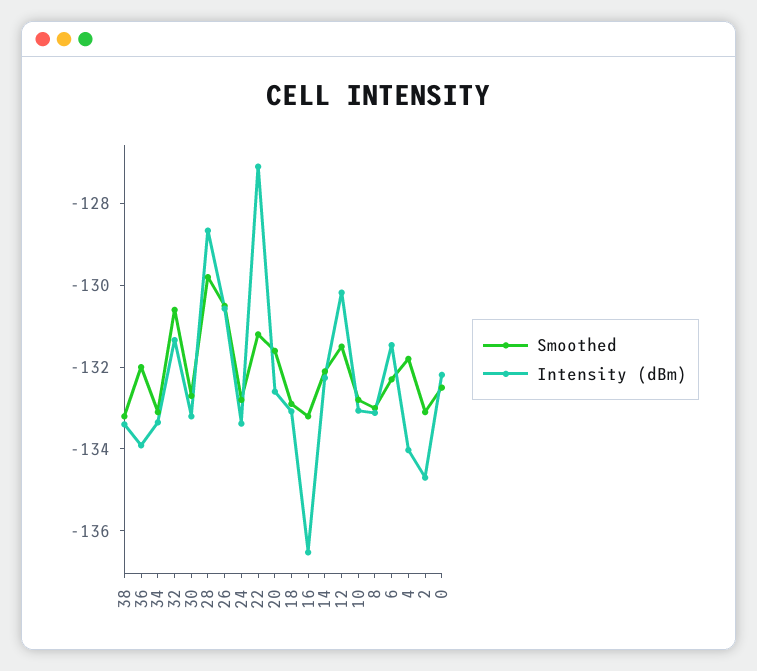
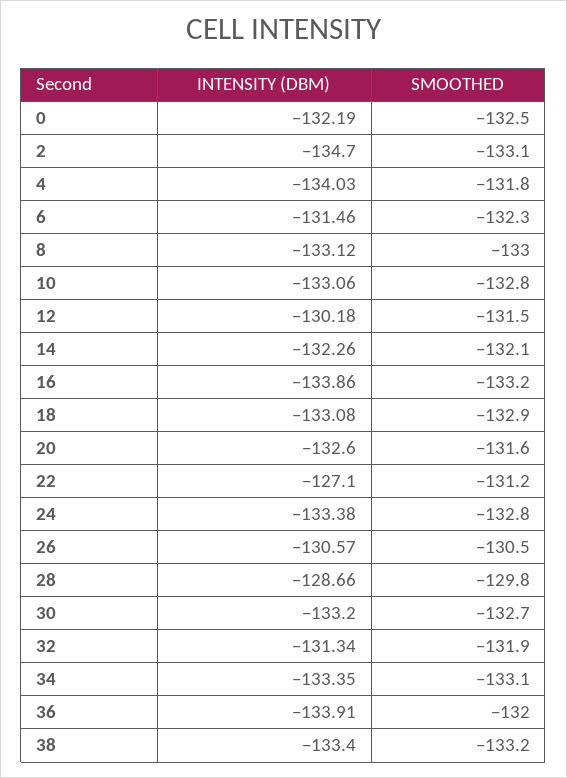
  {
    "Smoothed": {
      "38": -133.2,
      "36": -132,
      "34": -133.1,
-     "32": -130.5,
+     "32": -131.9,
      "30": -132.7,
      "28": -129.8,
      "26": -130.5,
      "24": -132.8,
      "22": -131.2,
      "20": -131.6,
      "18": -132.9,
      "16": -133.2,
      "14": -132.1,
      "12": -131.5,
      "10": -132.8,
      "8": -133,
      "6": -132.3,
      "4": -131.8,
      "2": -133.1,
      "0": -132.5
    },
    "Intensity (dBm)": {
      "38": -133.4,
      "36": -133.91,
      "34": -133.35,
      "32": -131.34,
      "30": -133.2,
      "28": -128.66,
      "26": -130.57,
      "24": -133.38,
      "22": -127.1,
      "20": -132.6,
      "18": -133.08,
-     "16": -136.5,
+     "16": -133.86,
      "14": -132.26,
      "12": -130.18,
      "10": -133.06,
      "8": -133.12,
      "6": -131.46,
      "4": -134.03,
      "2": -134.7,
      "0": -132.19
    }
  }

